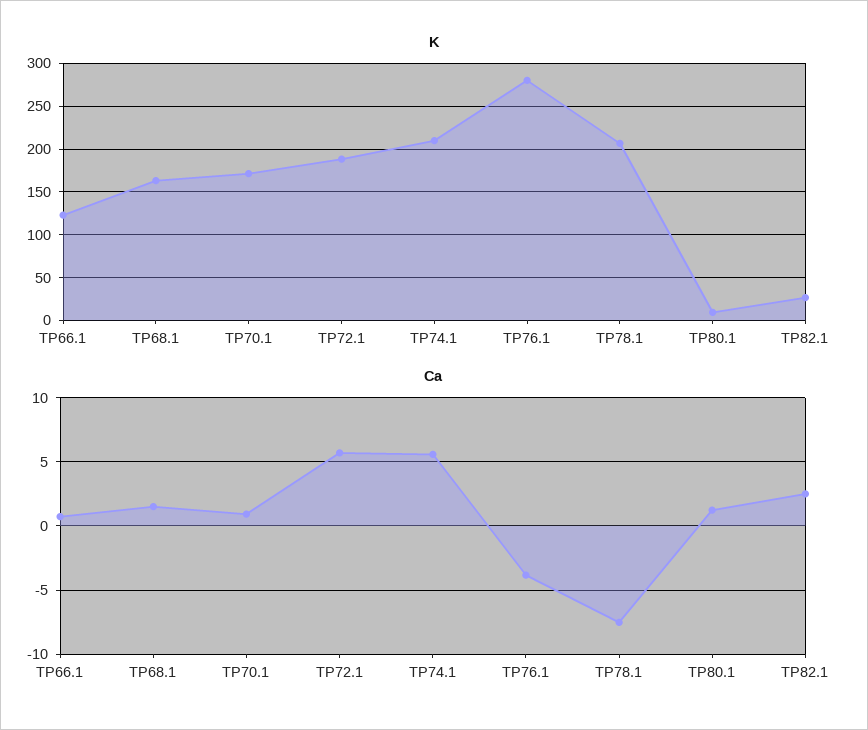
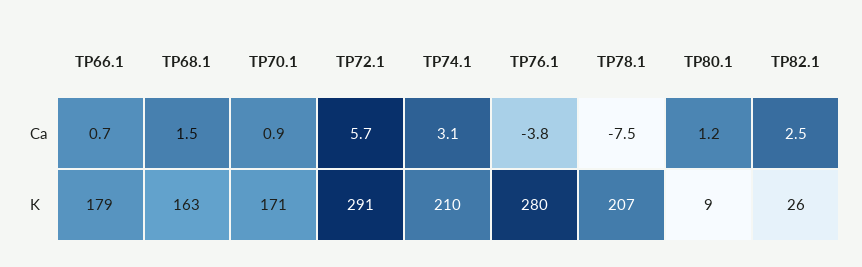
  {
    "K": {
-     "TP66.1": 120,
+     "TP66.1": 179,
      "TP68.1": 163,
      "TP70.1": 171,
-     "TP72.1": 190,
+     "TP72.1": 291,
      "TP74.1": 210,
      "TP76.1": 280,
      "TP78.1": 207,
      "TP80.1": 9,
      "TP82.1": 26
    },
    "Ca": {
      "TP66.1": 0.7,
      "TP68.1": 1.5,
      "TP70.1": 0.9,
      "TP72.1": 5.7,
-     "TP74.1": 5.5,
+     "TP74.1": 3.1,
      "TP76.1": -3.8,
      "TP78.1": -7.5,
      "TP80.1": 1.2,
      "TP82.1": 2.5
    }
  }

